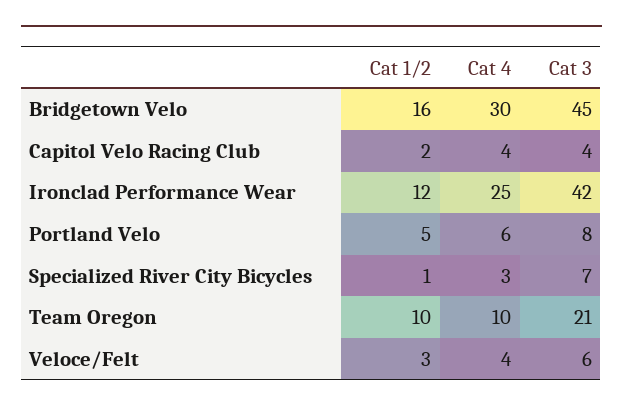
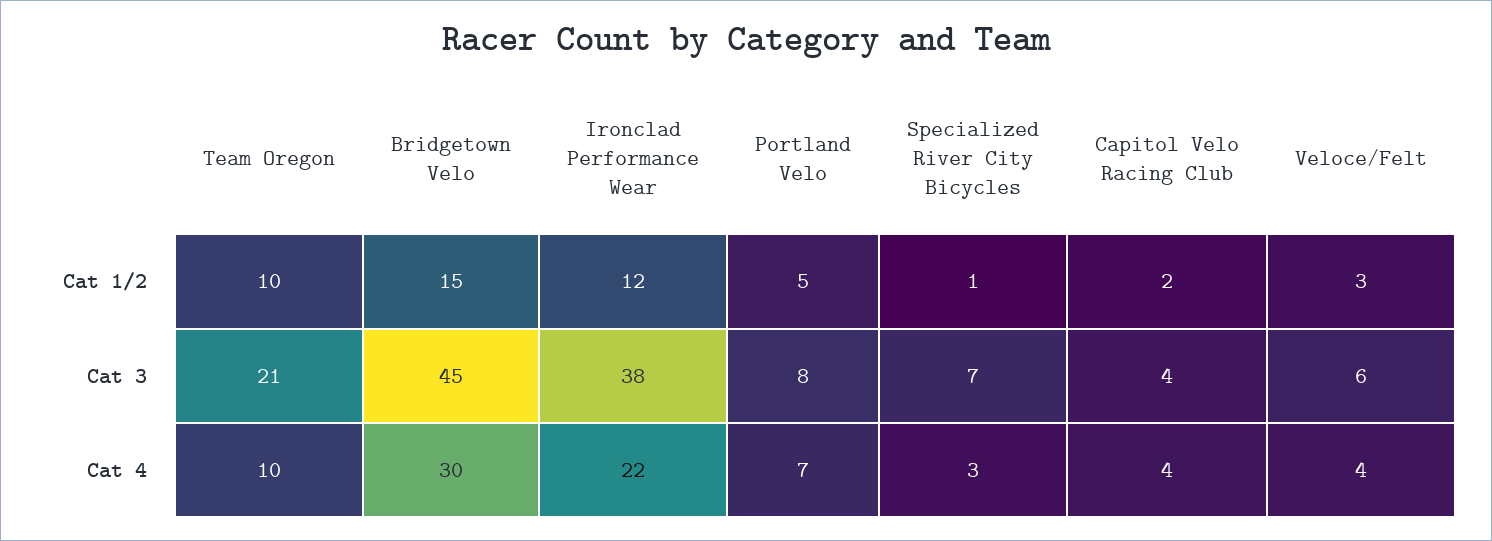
  {
    "Cat 1/2": {
-     "Bridgetown Velo": 16,
+     "Bridgetown Velo": 15,
      "Capitol Velo Racing Club": 2,
      "Ironclad Performance Wear": 12,
      "Portland Velo": 5,
      "Specialized River City Bicycles": 1,
      "Team Oregon": 10,
      "Veloce/Felt": 3
    },
    "Cat 4": {
      "Bridgetown Velo": 30,
      "Capitol Velo Racing Club": 4,
-     "Ironclad Performance Wear": 25,
+     "Ironclad Performance Wear": 22,
-     "Portland Velo": 6,
+     "Portland Velo": 7,
      "Specialized River City Bicycles": 3,
      "Team Oregon": 10,
      "Veloce/Felt": 4
    },
    "Cat 3": {
      "Bridgetown Velo": 45,
      "Capitol Velo Racing Club": 4,
-     "Ironclad Performance Wear": 42,
+     "Ironclad Performance Wear": 38,
      "Portland Velo": 8,
      "Specialized River City Bicycles": 7,
      "Team Oregon": 21,
      "Veloce/Felt": 6
    }
  }

